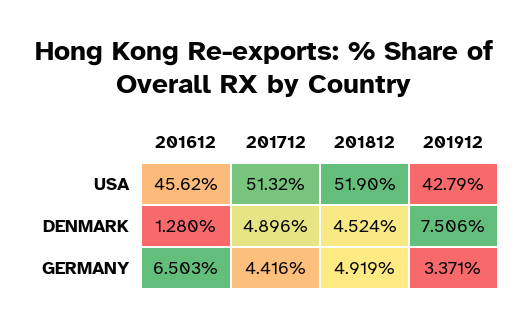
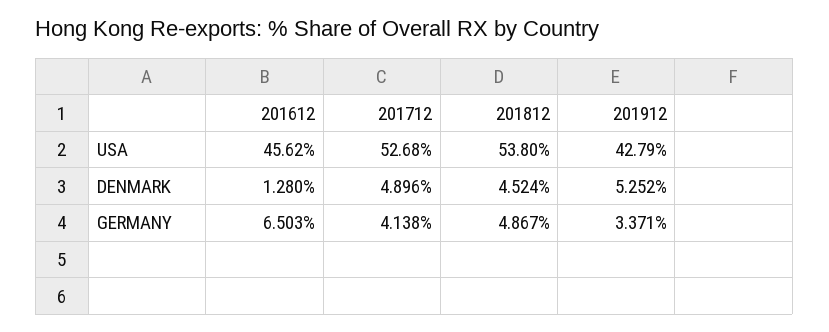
  {
    "201612": {
      "USA": 45.62,
      "DENMARK": 1.28,
      "GERMANY": 6.503
    },
    "201712": {
-     "USA": 51.32,
+     "USA": 52.68,
      "DENMARK": 4.896,
-     "GERMANY": 4.416
+     "GERMANY": 4.138
    },
    "201812": {
-     "USA": 51.9,
+     "USA": 53.8,
      "DENMARK": 4.524,
-     "GERMANY": 4.919
+     "GERMANY": 4.867
    },
    "201912": {
      "USA": 42.79,
-     "DENMARK": 7.506,
+     "DENMARK": 5.252,
      "GERMANY": 3.371
    }
  }

